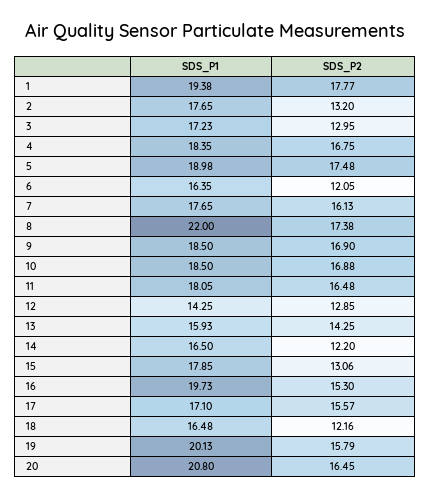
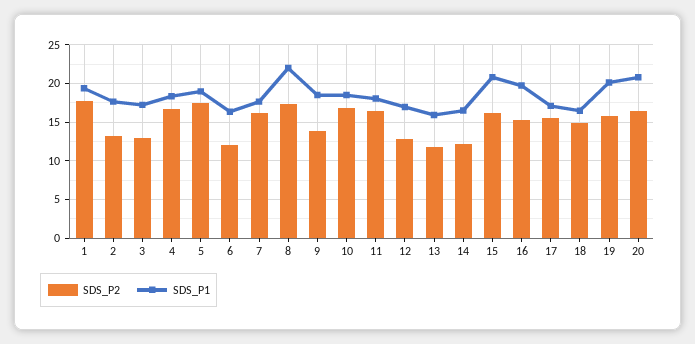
  {
    "SDS_P1": {
      "1": 19.38,
      "2": 17.65,
      "3": 17.23,
      "4": 18.35,
      "5": 18.98,
      "6": 16.35,
      "7": 17.65,
      "8": 22,
      "9": 18.5,
      "10": 18.5,
      "11": 18.05,
-     "12": 14.25,
+     "12": 17,
      "13": 15.93,
      "14": 16.5,
-     "15": 17.85,
+     "15": 21,
      "16": 19.73,
      "17": 17.1,
      "18": 16.48,
      "19": 20.13,
      "20": 20.8
    },
    "SDS_P2": {
      "1": 17.77,
      "2": 13.2,
      "3": 12.95,
      "4": 16.75,
      "5": 17.48,
      "6": 12.05,
      "7": 16.13,
      "8": 17.38,
-     "9": 16.9,
+     "9": 14,
      "10": 16.88,
      "11": 16.48,
      "12": 12.85,
-     "13": 14.25,
+     "13": 12,
      "14": 12.2,
-     "15": 13.06,
+     "15": 16,
      "16": 15.3,
      "17": 15.57,
-     "18": 12.16,
+     "18": 15,
      "19": 15.79,
      "20": 16.45
    }
  }

